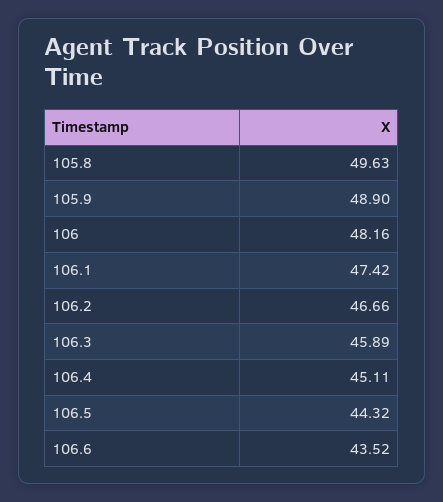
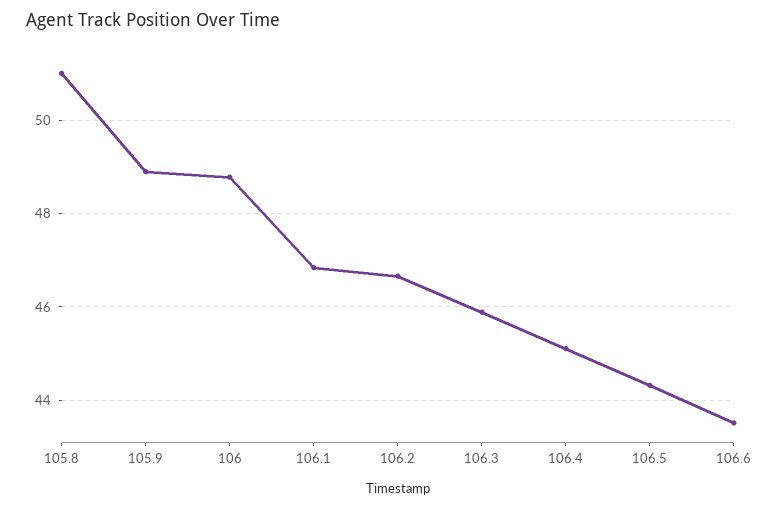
  {
-   "105.8": 49.63,
+   "105.8": 51,
    "105.9": 48.9,
-   "106": 48.16,
+   "106": 48.8,
-   "106.1": 47.42,
+   "106.1": 46.8,
    "106.2": 46.66,
    "106.3": 45.89,
    "106.4": 45.11,
    "106.5": 44.32,
    "106.6": 43.52
  }

